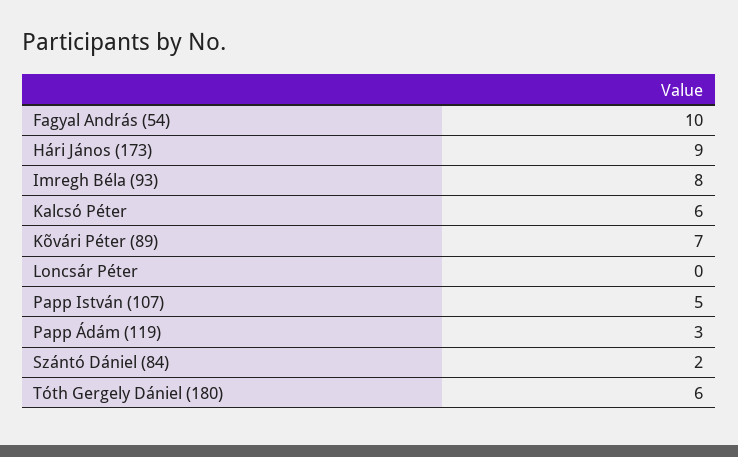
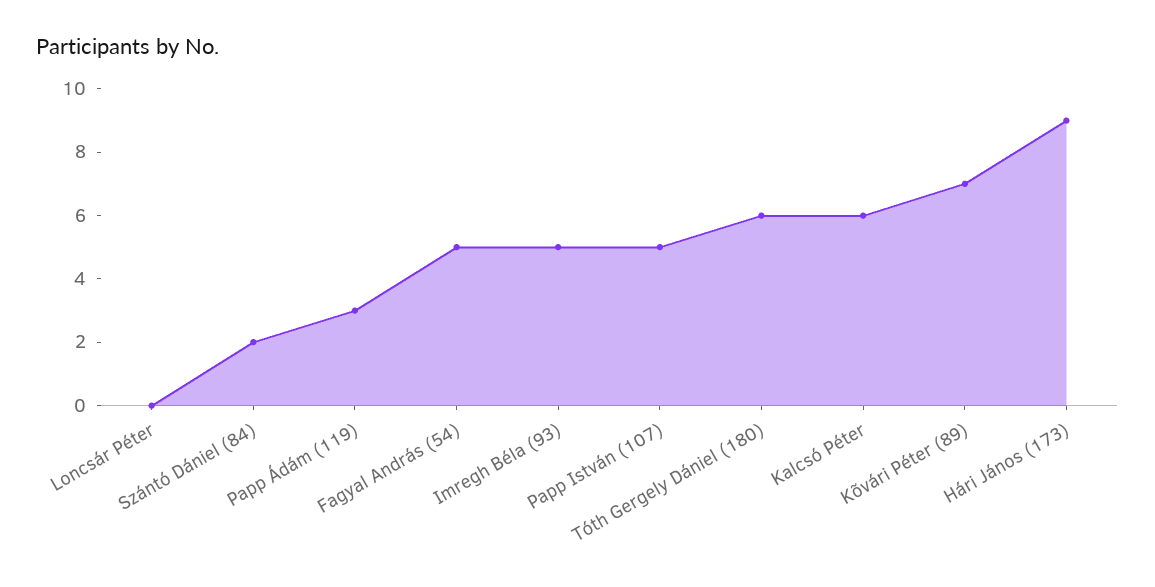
  {
-   "Fagyal András (54)": 10,
+   "Fagyal András (54)": 5,
    "Hári János (173)": 9,
-   "Imregh Béla (93)": 8,
+   "Imregh Béla (93)": 5,
    "Kalcsó Péter": 6,
    "Kõvári Péter (89)": 7,
    "Loncsár Péter": 0,
    "Papp István (107)": 5,
    "Papp Ádám (119)": 3,
    "Szántó Dániel (84)": 2,
    "Tóth Gergely Dániel (180)": 6
  }

